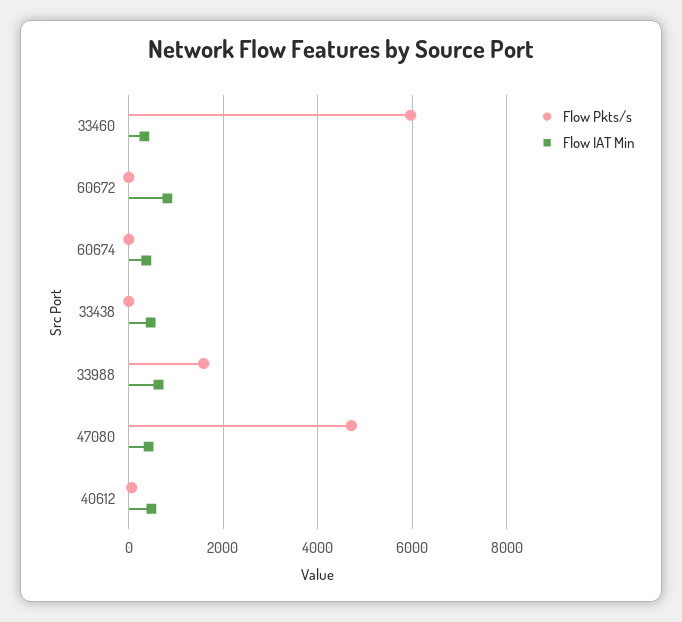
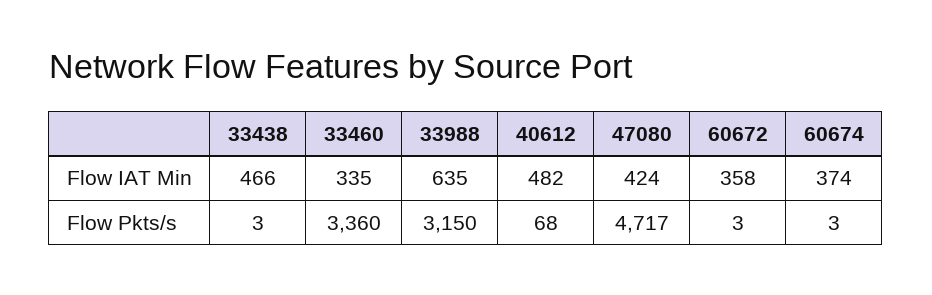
  {
    "Flow Pkts/s": {
-     "33460": 6000,
+     "33460": 3360,
      "60672": 3,
      "60674": 3,
      "33438": 3,
-     "33988": 1600,
+     "33988": 3150,
      "47080": 4717,
      "40612": 68
    },
    "Flow IAT Min": {
      "33460": 335,
-     "60672": 800,
+     "60672": 358,
      "60674": 374,
      "33438": 466,
      "33988": 635,
      "47080": 424,
      "40612": 482
    }
  }

